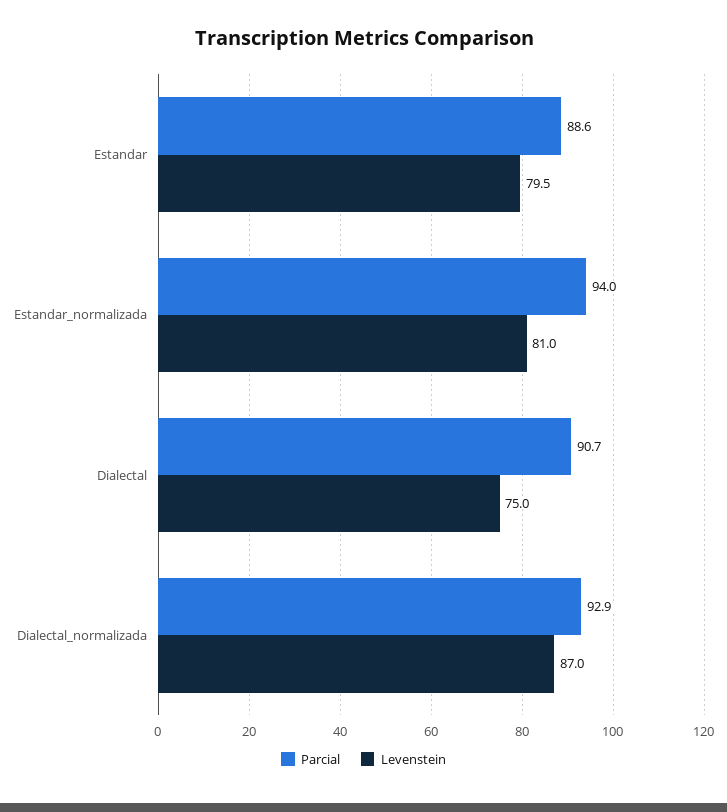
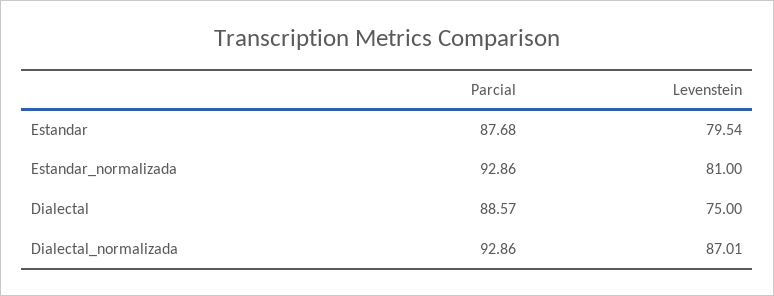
  {
    "Parcial": {
-     "Estandar": 88.6,
+     "Estandar": 87.68,
-     "Estandar_normalizada": 94,
+     "Estandar_normalizada": 92.86,
-     "Dialectal": 90.7,
+     "Dialectal": 88.57,
      "Dialectal_normalizada": 92.86
    },
    "Levenstein": {
      "Estandar": 79.54,
      "Estandar_normalizada": 81,
      "Dialectal": 75,
      "Dialectal_normalizada": 87.01
    }
  }

